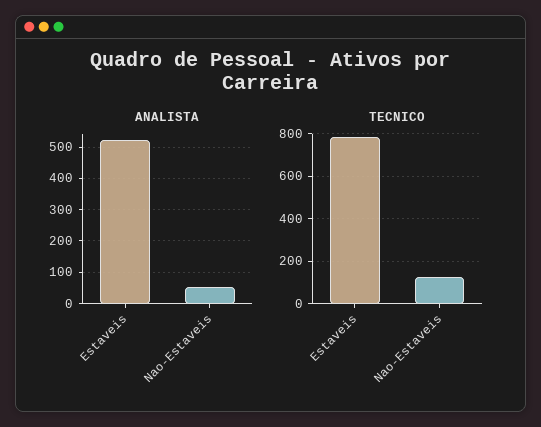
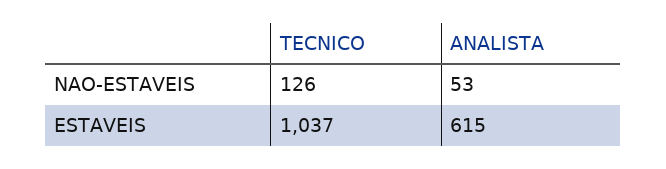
  {
    "ANALISTA": {
-     "Estaveis": 520,
+     "Estaveis": 615,
      "Nao-Estaveis": 53
    },
    "TECNICO": {
-     "Estaveis": 800,
+     "Estaveis": 1037,
      "Nao-Estaveis": 126
    }
  }

